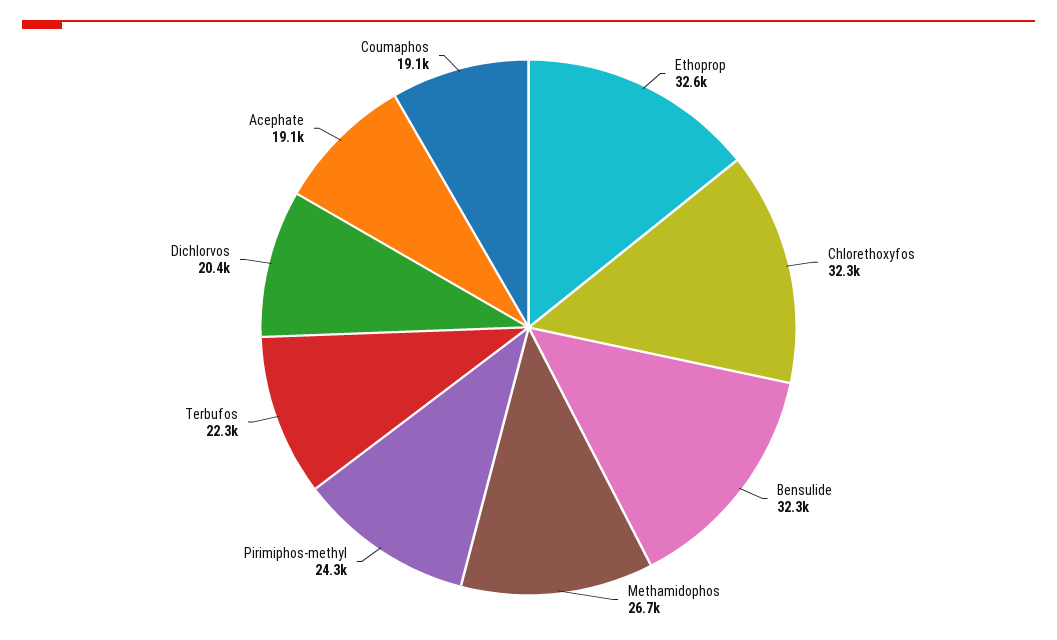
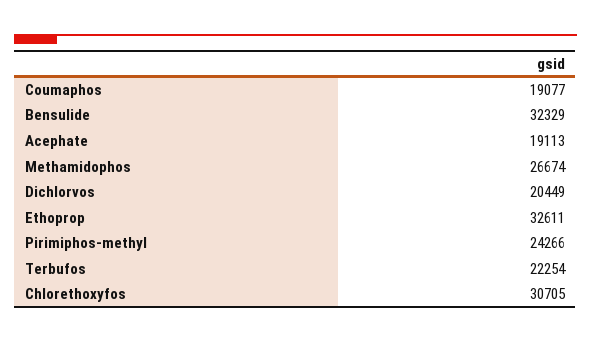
  {
    "Ethoprop": 32611,
-   "Chlorethoxyfos": 32300,
+   "Chlorethoxyfos": 30705,
    "Bensulide": 32329,
    "Methamidophos": 26674,
    "Pirimiphos-methyl": 24266,
    "Terbufos": 22254,
    "Dichlorvos": 20449,
    "Acephate": 19113,
    "Coumaphos": 19077
  }

